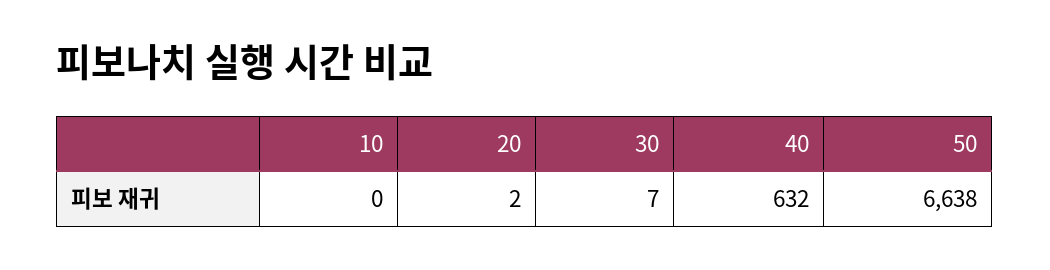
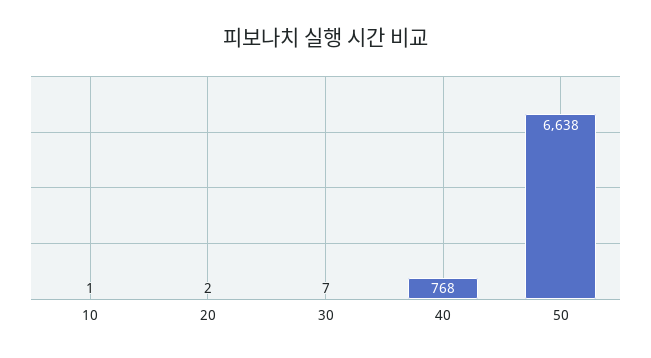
  {
-   "10": 0,
+   "10": 1,
    "20": 2,
    "30": 7,
-   "40": 632,
+   "40": 768,
    "50": 6638
  }

